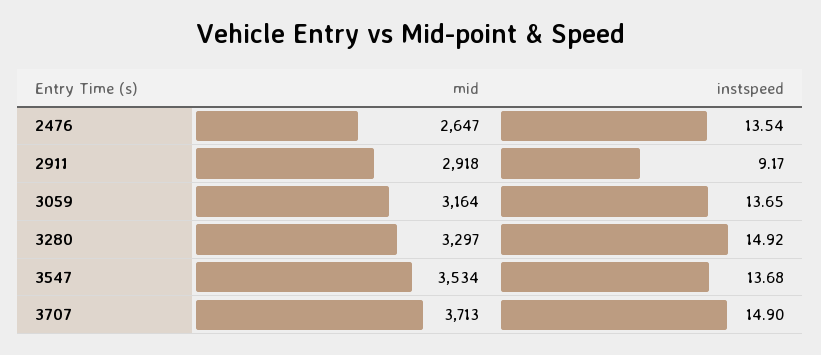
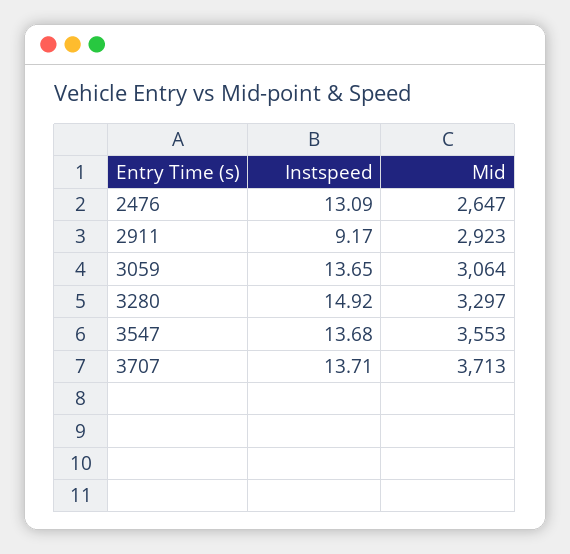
  {
    "mid": {
      "2476": 2647,
-     "2911": 2918,
+     "2911": 2923,
-     "3059": 3164,
+     "3059": 3064,
      "3280": 3297,
-     "3547": 3534,
+     "3547": 3553,
      "3707": 3713
    },
    "instspeed": {
-     "2476": 13.54,
+     "2476": 13.09,
      "2911": 9.17,
      "3059": 13.65,
      "3280": 14.92,
      "3547": 13.68,
-     "3707": 14.9
+     "3707": 13.71
    }
  }

